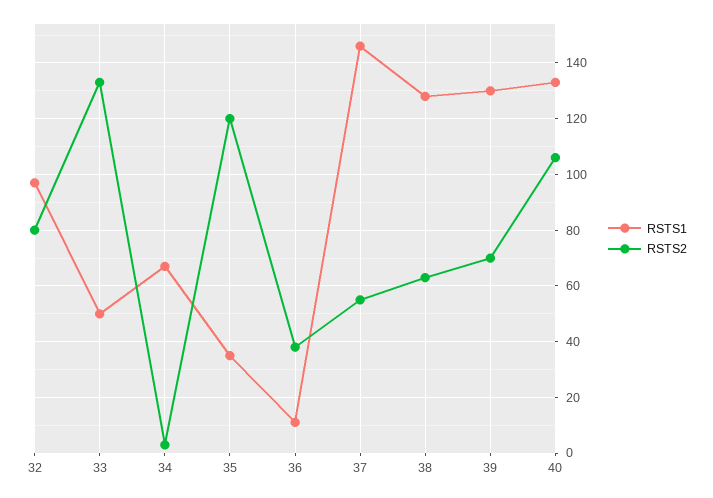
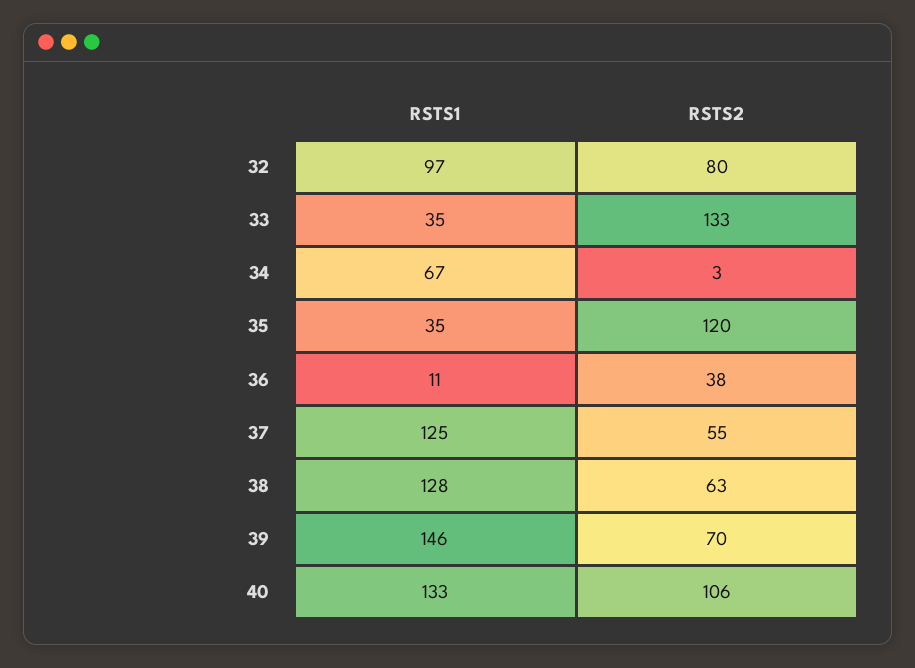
  {
    "RSTS1": {
      "32": 97,
-     "33": 50,
+     "33": 35,
      "34": 67,
      "35": 35,
      "36": 11,
-     "37": 145,
+     "37": 125,
      "38": 128,
-     "39": 130,
+     "39": 146,
      "40": 133
    },
    "RSTS2": {
      "32": 80,
      "33": 133,
      "34": 3,
      "35": 120,
      "36": 38,
      "37": 55,
      "38": 63,
      "39": 70,
      "40": 106
    }
  }

